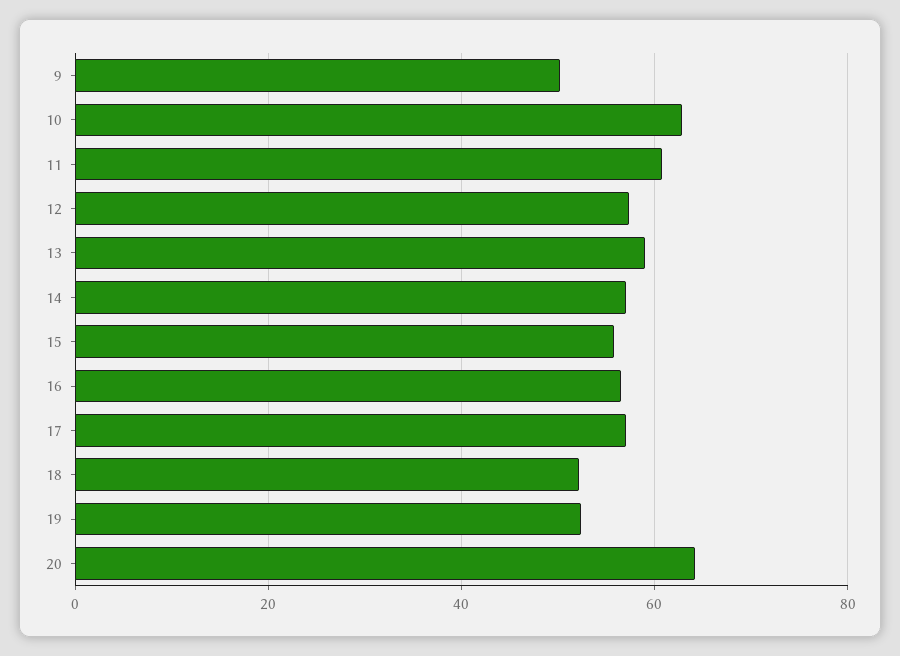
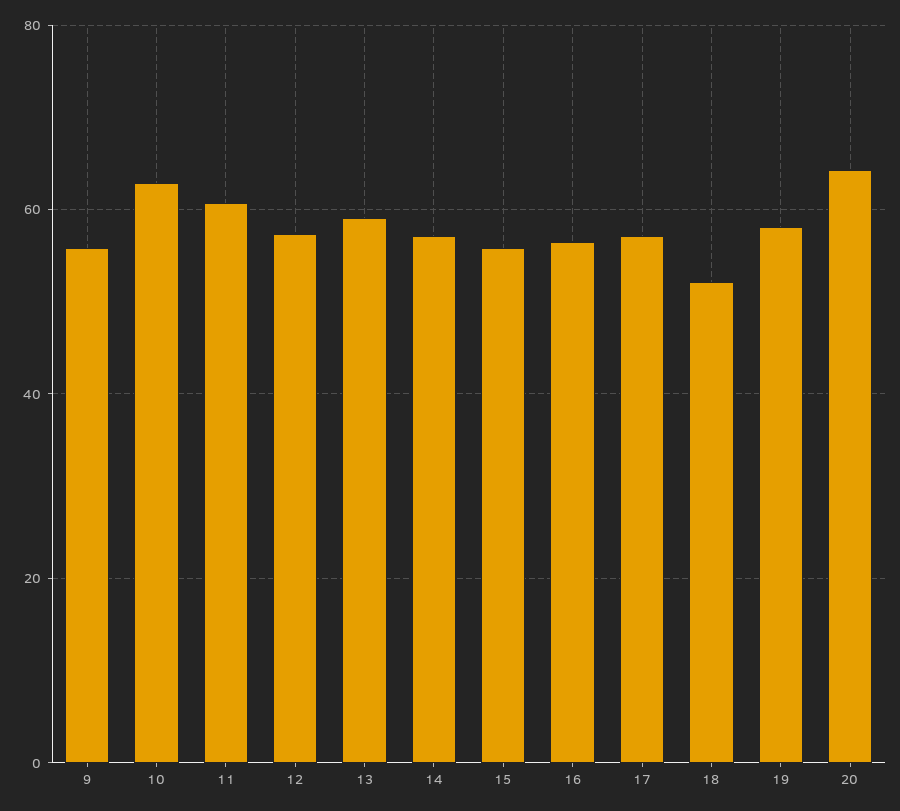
  {
-   "9": 50,
+   "9": 56,
    "10": 62,
    "11": 60,
    "12": 58,
    "13": 60,
    "14": 58,
    "15": 56,
    "16": 56,
    "17": 58,
    "18": 52,
-   "19": 52,
+   "19": 58,
    "20": 64
  }

